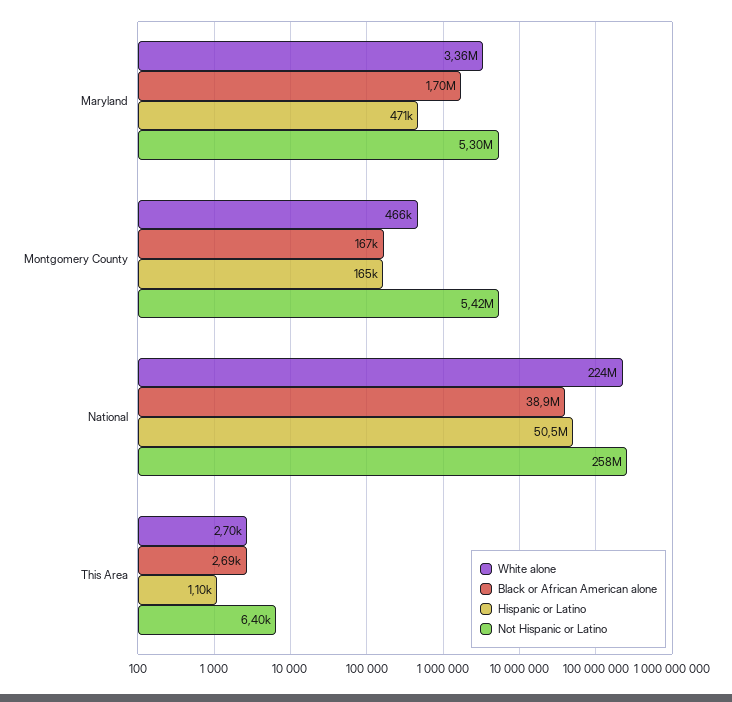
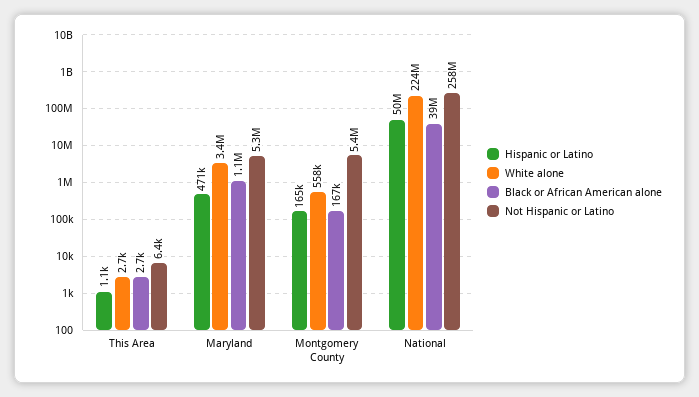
  {
    "White alone": {
      "Maryland": 3360000,
-     "Montgomery County": 466000,
+     "Montgomery County": 558000,
      "National": 224000000,
      "This Area": 2700
    },
    "Black or African American alone": {
-     "Maryland": 1700000,
+     "Maryland": 1100000,
      "Montgomery County": 167000,
      "National": 38900000,
      "This Area": 2690
    },
    "Hispanic or Latino": {
      "Maryland": 471000,
      "Montgomery County": 165000,
      "National": 50500000,
      "This Area": 1100
    },
    "Not Hispanic or Latino": {
      "Maryland": 5300000,
      "Montgomery County": 5420000,
      "National": 258000000,
      "This Area": 6400
    }
  }

